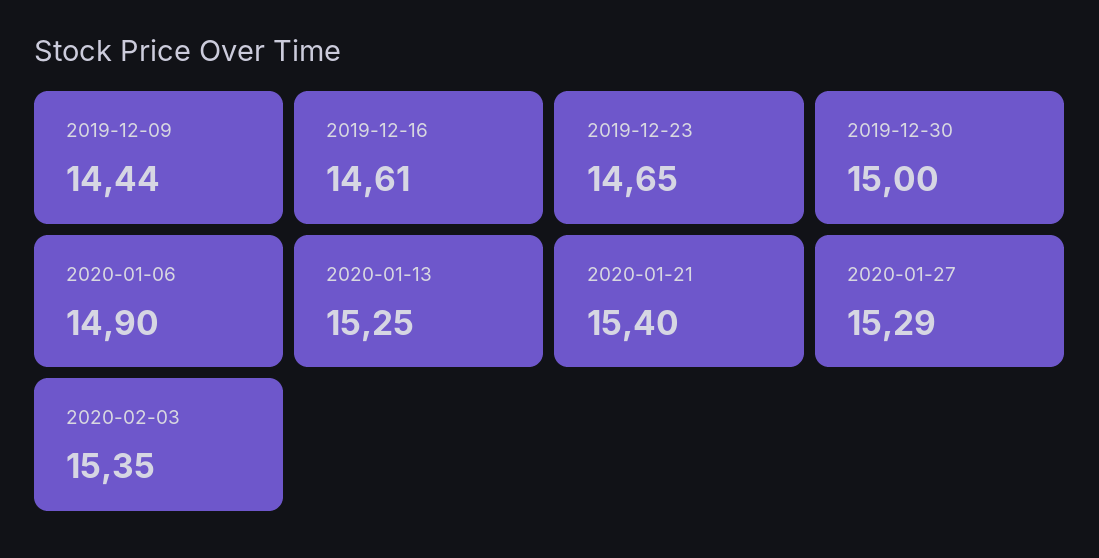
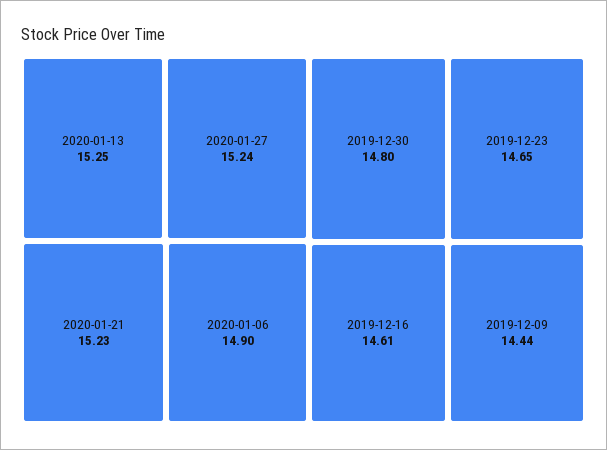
  {
    "2019-12-09": 14.44,
    "2019-12-16": 14.61,
    "2019-12-23": 14.65,
-   "2019-12-30": 15,
+   "2019-12-30": 14.8,
    "2020-01-06": 14.9,
    "2020-01-13": 15.25,
-   "2020-01-21": 15.4,
+   "2020-01-21": 15.23,
-   "2020-01-27": 15.29,
+   "2020-01-27": 15.24
-   "2020-02-03": 15.35
  }

